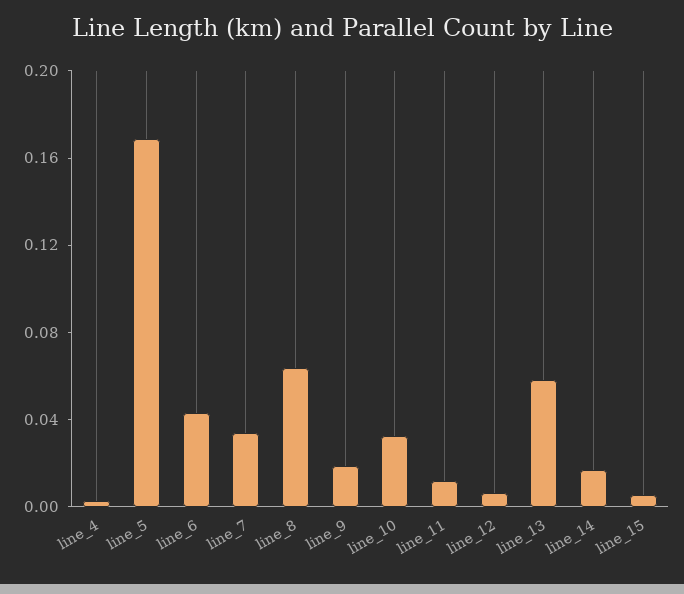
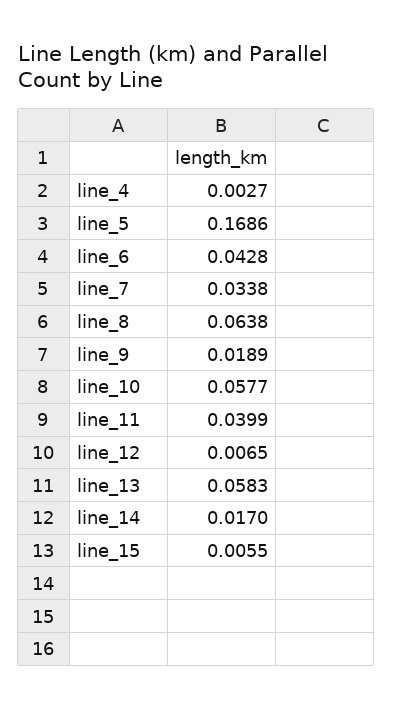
  {
    "line_4": 0.0027,
    "line_5": 0.1686,
    "line_6": 0.0428,
    "line_7": 0.0338,
    "line_8": 0.0638,
    "line_9": 0.0189,
-   "line_10": 0.03,
+   "line_10": 0.0577,
-   "line_11": 0.01,
+   "line_11": 0.0399,
    "line_12": 0.0065,
    "line_13": 0.0583,
    "line_14": 0.017,
    "line_15": 0.0055
  }

